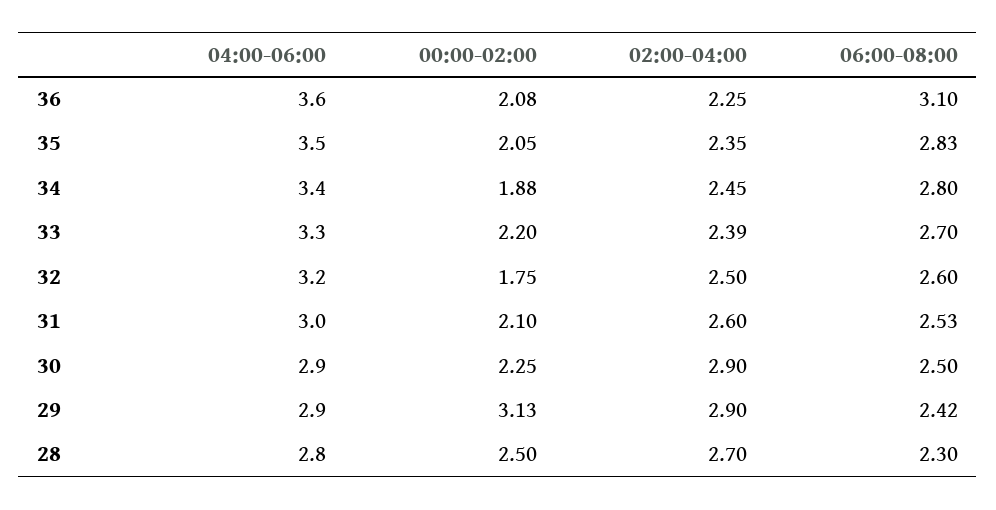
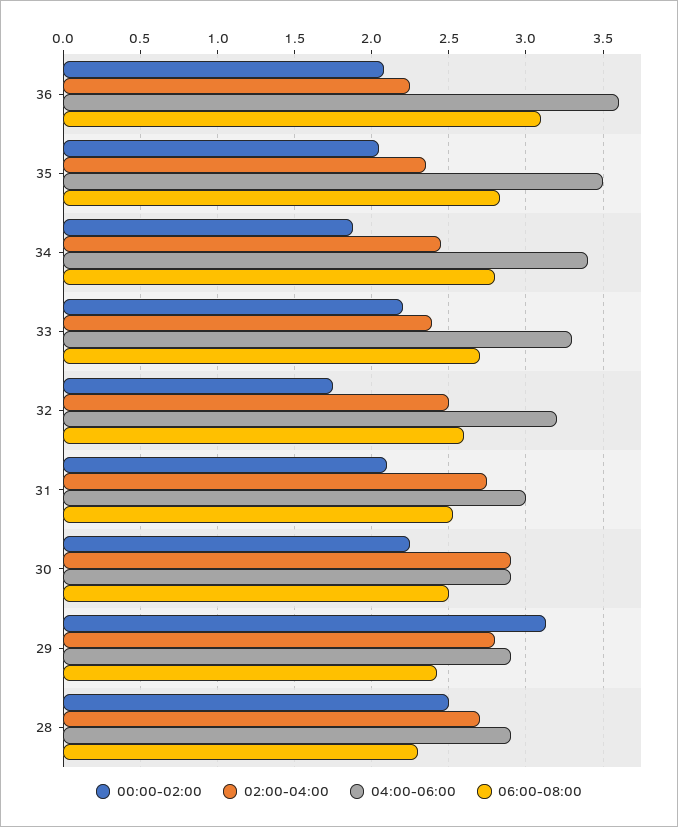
  {
    "04:00-06:00": {
      "36": 3.6,
      "35": 3.5,
      "34": 3.4,
      "33": 3.3,
      "32": 3.2,
      "31": 3,
      "30": 2.9,
      "29": 2.9,
-     "28": 2.8
+     "28": 2.9
    },
    "00:00-02:00": {
      "36": 2.08,
      "35": 2.05,
      "34": 1.88,
      "33": 2.2,
      "32": 1.75,
      "31": 2.1,
      "30": 2.25,
      "29": 3.13,
      "28": 2.5
    },
    "02:00-04:00": {
      "36": 2.25,
      "35": 2.35,
      "34": 2.45,
      "33": 2.39,
      "32": 2.5,
-     "31": 2.6,
+     "31": 2.75,
      "30": 2.9,
-     "29": 2.9,
+     "29": 2.8,
      "28": 2.7
    },
    "06:00-08:00": {
      "36": 3.1,
      "35": 2.83,
      "34": 2.8,
      "33": 2.7,
      "32": 2.6,
      "31": 2.53,
      "30": 2.5,
      "29": 2.42,
      "28": 2.3
    }
  }

